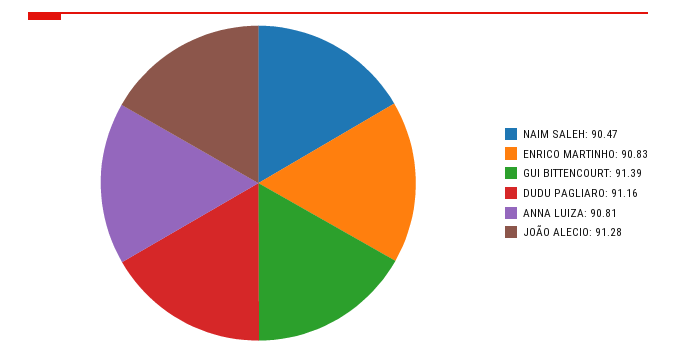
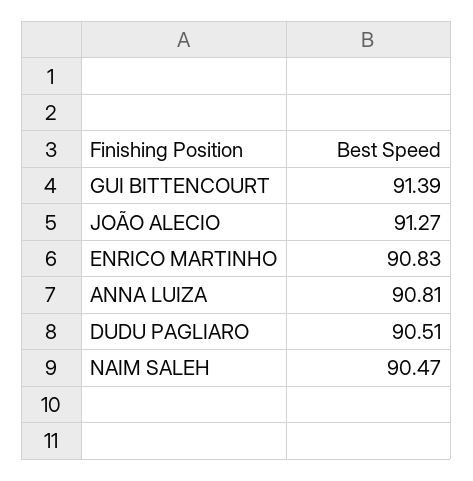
  {
    "NAIM SALEH": 90.47,
    "ENRICO MARTINHO": 90.83,
    "GUI BITTENCOURT": 91.39,
-   "DUDU PAGLIARO": 91.16,
+   "DUDU PAGLIARO": 90.51,
    "ANNA LUIZA": 90.81,
-   "JOÃO ALECIO": 91.28
+   "JOÃO ALECIO": 91.27
  }

